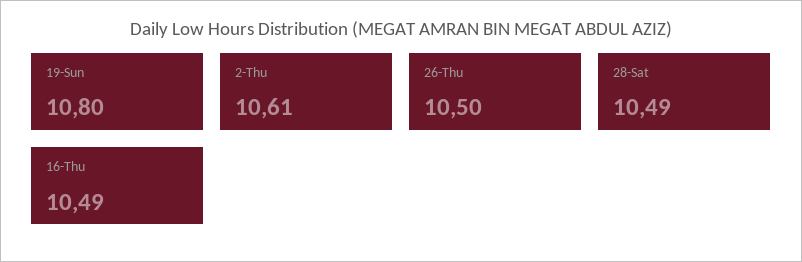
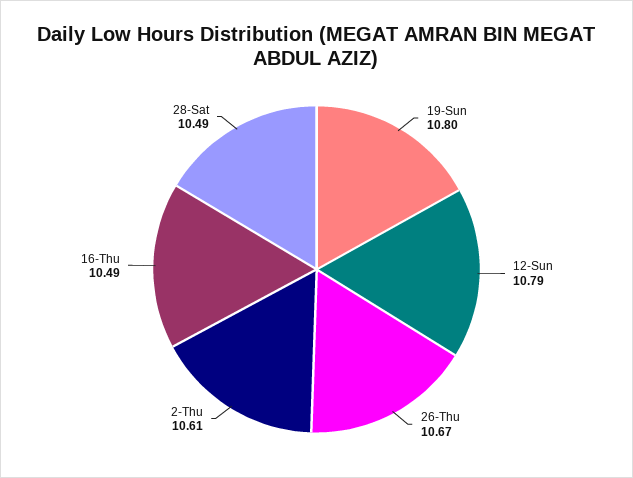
  {
    "19-Sun": 10.8,
    "2-Thu": 10.61,
-   "26-Thu": 10.5,
+   "26-Thu": 10.67,
    "28-Sat": 10.49,
-   "16-Thu": 10.49
+   "16-Thu": 10.49,
+   "12-Sun": 10.79
  }

